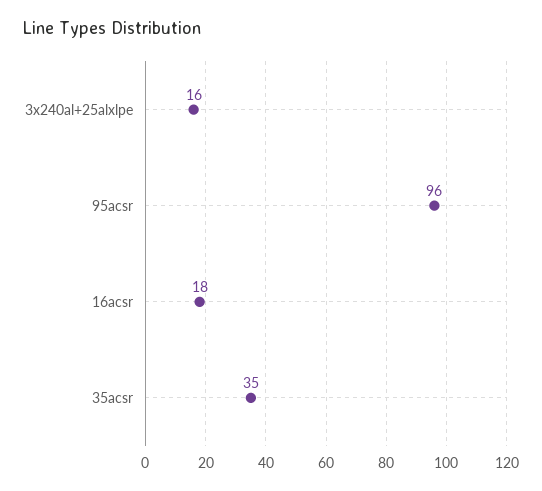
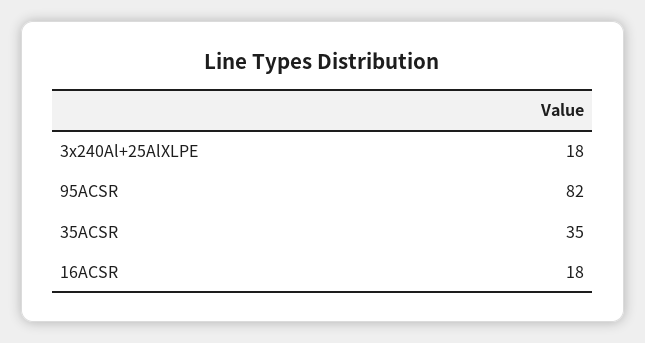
  {
-   "3x240al+25alxlpe": 16,
+   "3x240al+25alxlpe": 18,
-   "95acsr": 96,
+   "95acsr": 82,
    "16acsr": 18,
    "35acsr": 35
  }

